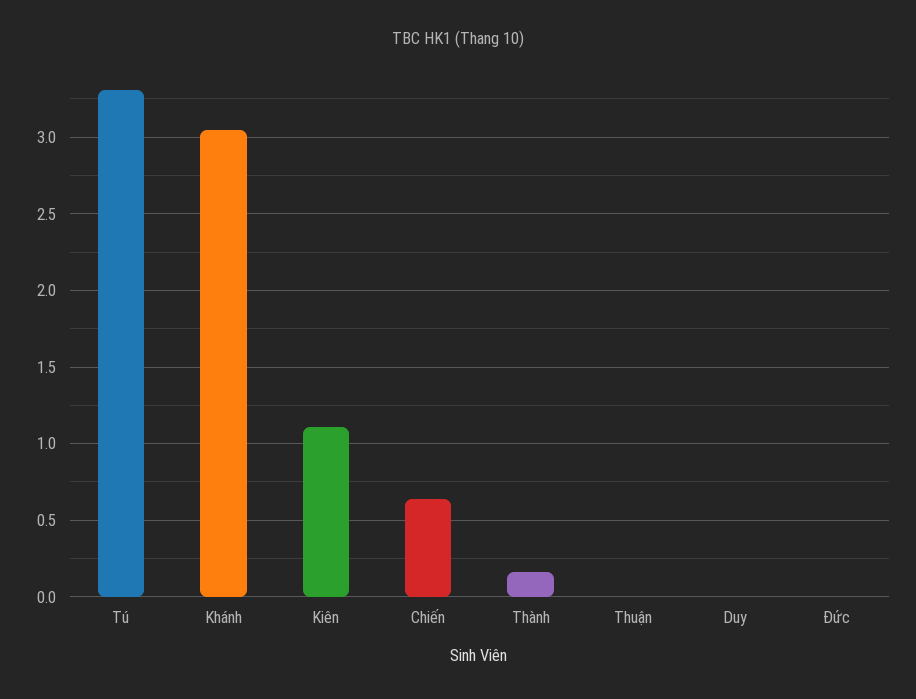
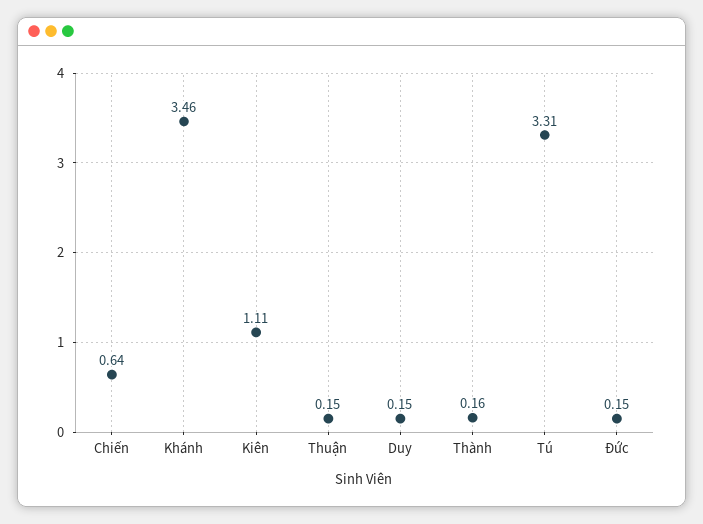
  {
    "Tú": 3.31,
-   "Khánh": 3.05,
+   "Khánh": 3.46,
    "Kiên": 1.11,
    "Chiến": 0.64,
    "Thành": 0.16,
-   "Thuận": 0,
+   "Thuận": 0.15,
-   "Duy": 0,
+   "Duy": 0.15,
-   "Đức": 0
+   "Đức": 0.15
  }

